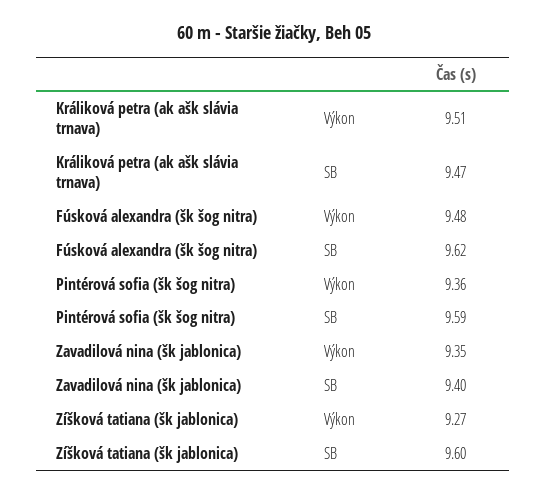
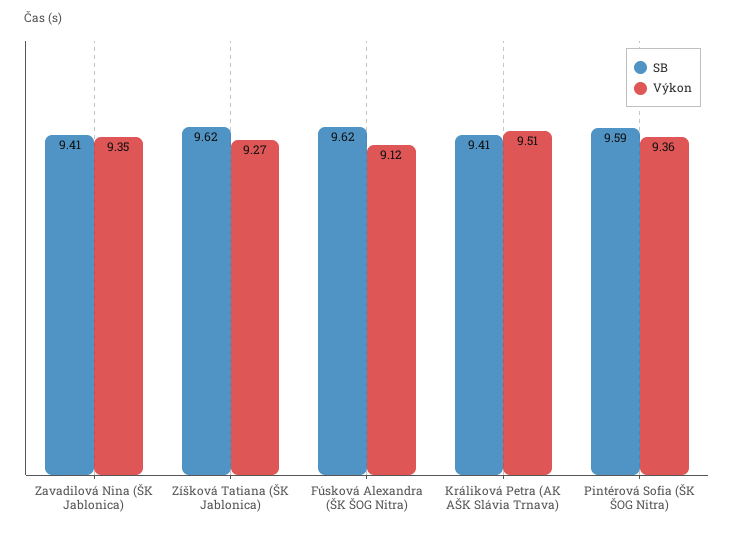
  {
    "Výkon": {
      "Králiková petra (ak ašk slávia trnava)": 9.51,
-     "Fúsková alexandra (šk šog nitra)": 9.48,
+     "Fúsková alexandra (šk šog nitra)": 9.12,
      "Pintérová sofia (šk šog nitra)": 9.36,
      "Zavadilová nina (šk jablonica)": 9.35,
      "Zíšková tatiana (šk jablonica)": 9.27
    },
    "SB": {
-     "Králiková petra (ak ašk slávia trnava)": 9.47,
+     "Králiková petra (ak ašk slávia trnava)": 9.41,
      "Fúsková alexandra (šk šog nitra)": 9.62,
      "Pintérová sofia (šk šog nitra)": 9.59,
-     "Zavadilová nina (šk jablonica)": 9.4,
+     "Zavadilová nina (šk jablonica)": 9.41,
-     "Zíšková tatiana (šk jablonica)": 9.6
+     "Zíšková tatiana (šk jablonica)": 9.62
    }
  }

